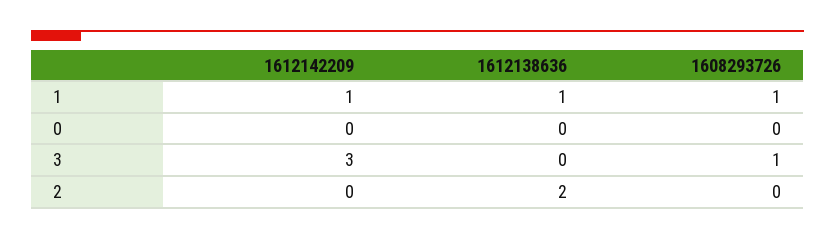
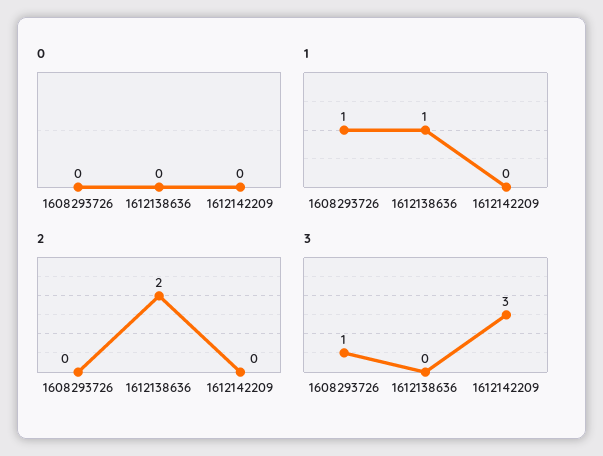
  {
    "1": {
-     "1612142209": 1,
+     "1612142209": 0,
      "1612138636": 1,
      "1608293726": 1
    },
    "0": {
      "1612142209": 0,
      "1612138636": 0,
      "1608293726": 0
    },
    "3": {
      "1612142209": 3,
      "1612138636": 0,
      "1608293726": 1
    },
    "2": {
      "1612142209": 0,
      "1612138636": 2,
      "1608293726": 0
    }
  }

